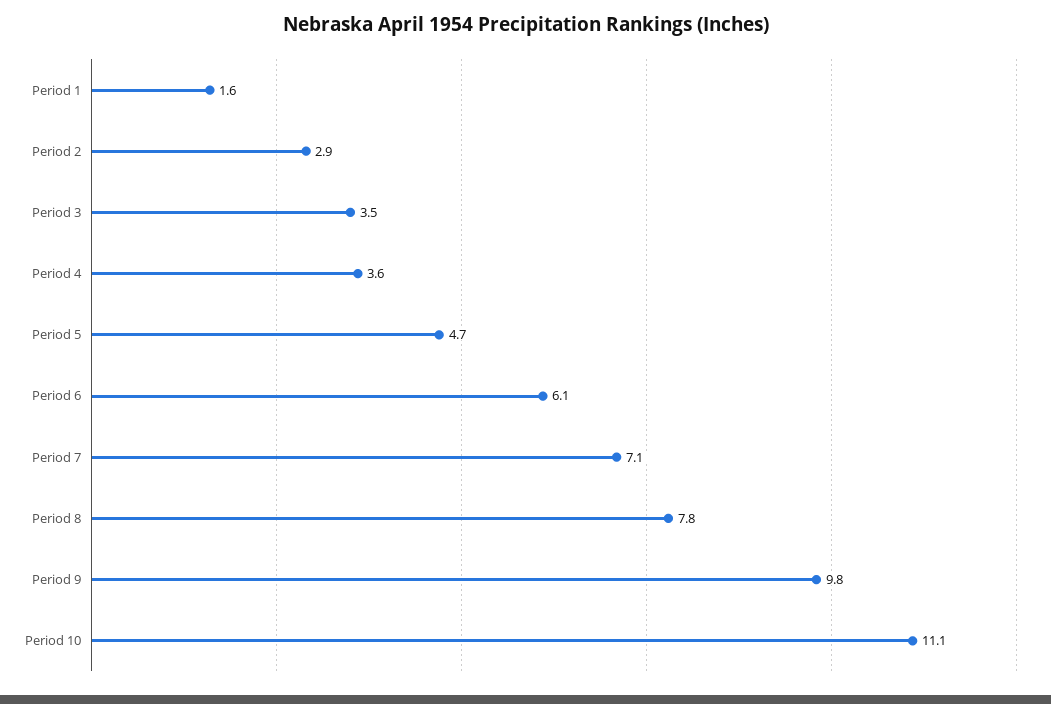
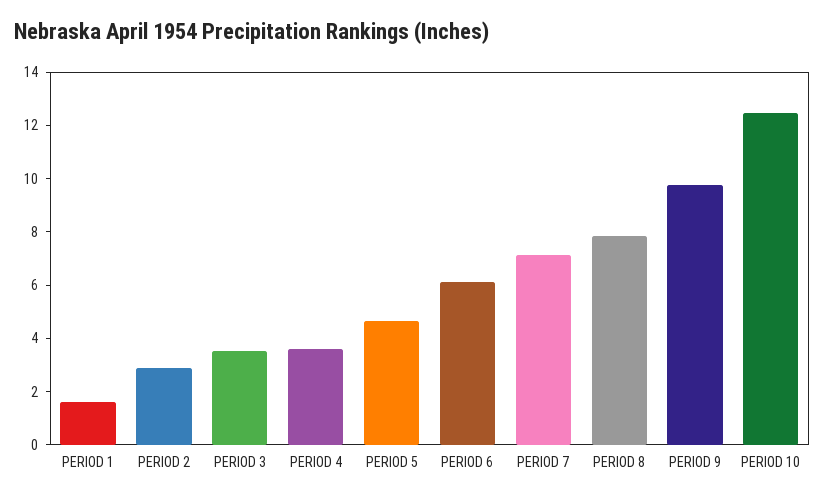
  {
    "Period 1": 1.6,
    "Period 2": 2.9,
    "Period 3": 3.5,
    "Period 4": 3.6,
    "Period 5": 4.7,
    "Period 6": 6.1,
    "Period 7": 7.1,
    "Period 8": 7.8,
    "Period 9": 9.8,
-   "Period 10": 11.1
+   "Period 10": 12.5
  }

